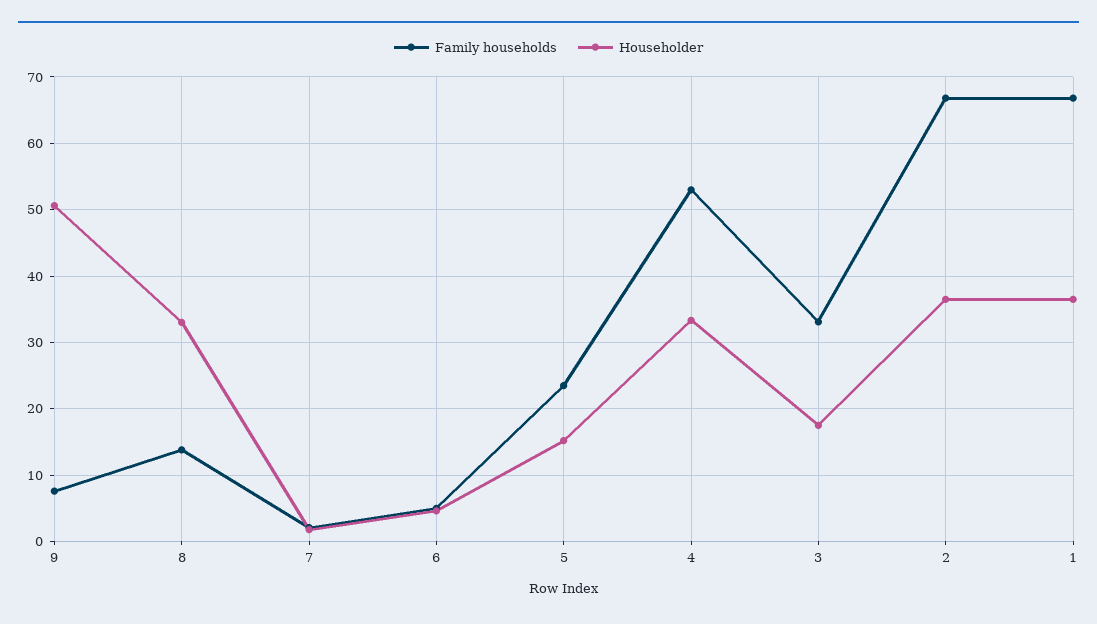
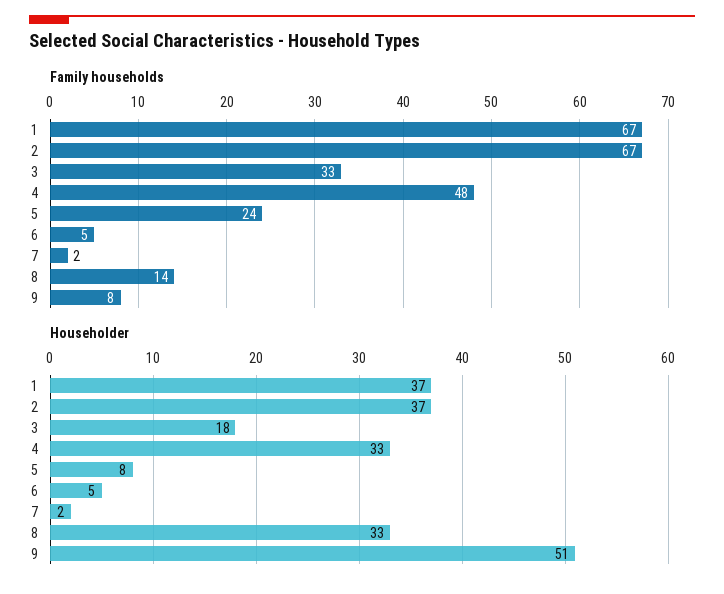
  {
    "Family households": {
      "9": 8,
      "8": 14,
      "7": 2,
      "6": 5,
      "5": 24,
-     "4": 53,
+     "4": 48,
      "3": 33,
      "2": 67,
      "1": 67
    },
    "Householder": {
      "9": 51,
      "8": 33,
      "7": 2,
      "6": 5,
-     "5": 15,
+     "5": 8,
      "4": 33,
      "3": 18,
      "2": 37,
      "1": 37
    }
  }

